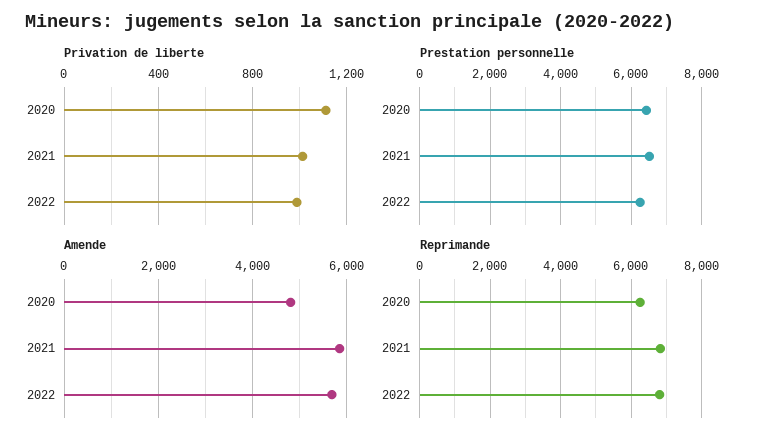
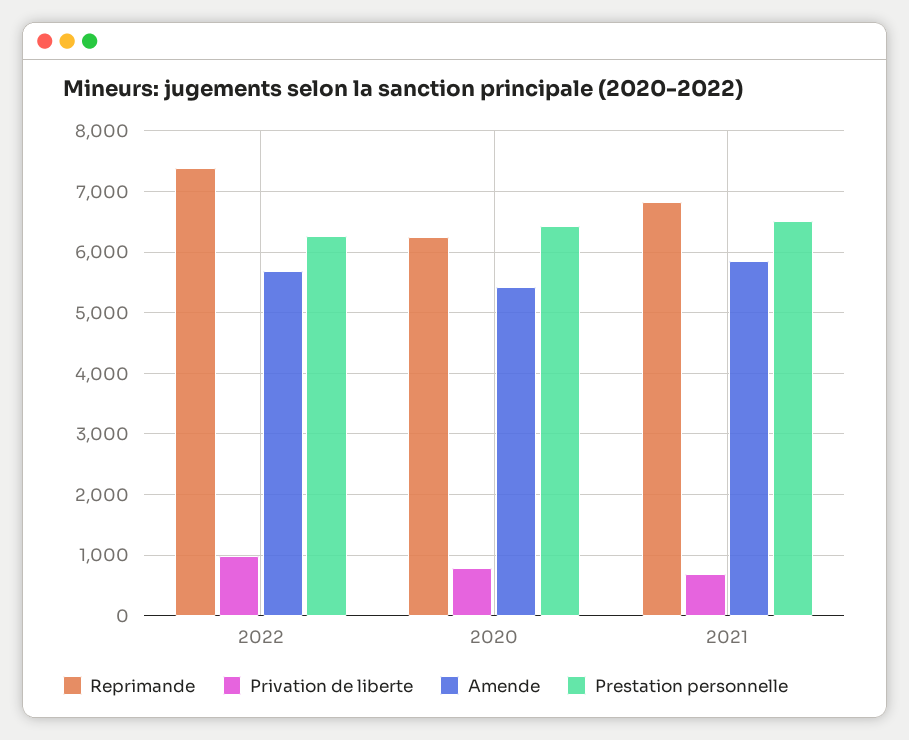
  {
    "Privation de liberte": {
-     "2020": 1100,
+     "2020": 800,
-     "2021": 1000,
+     "2021": 700,
      "2022": 1000
    },
    "Prestation personnelle": {
      "2020": 6400,
      "2021": 6500,
      "2022": 6300
    },
    "Amende": {
-     "2020": 4800,
+     "2020": 5400,
      "2021": 5900,
      "2022": 5700
    },
    "Reprimande": {
      "2020": 6300,
      "2021": 6800,
-     "2022": 6800
+     "2022": 7400
    }
  }

